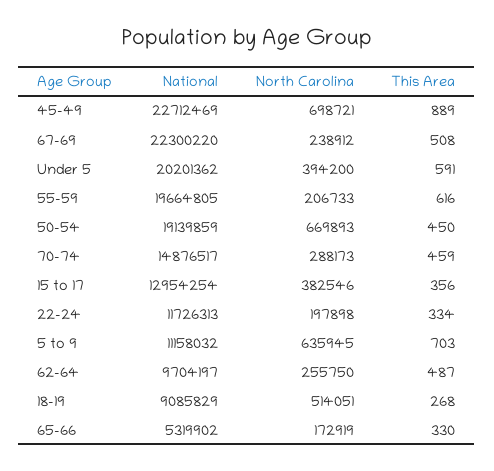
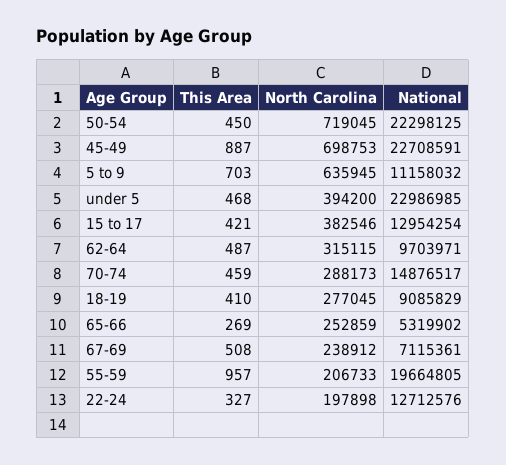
  {
    "National": {
-     "45-49": 22712469,
+     "45-49": 22708591,
-     "67-69": 22300220,
+     "67-69": 7115361,
-     "Under 5": 20201362,
+     "Under 5": 22986985,
      "55-59": 19664805,
-     "50-54": 19139859,
+     "50-54": 22298125,
      "70-74": 14876517,
      "15 to 17": 12954254,
-     "22-24": 11726313,
+     "22-24": 12712576,
      "5 to 9": 11158032,
-     "62-64": 9704197,
+     "62-64": 9703971,
      "18-19": 9085829,
      "65-66": 5319902
    },
    "North Carolina": {
-     "45-49": 698721,
+     "45-49": 698753,
      "67-69": 238912,
      "Under 5": 394200,
      "55-59": 206733,
-     "50-54": 669893,
+     "50-54": 719045,
      "70-74": 288173,
      "15 to 17": 382546,
      "22-24": 197898,
      "5 to 9": 635945,
-     "62-64": 255750,
+     "62-64": 315115,
-     "18-19": 514051,
+     "18-19": 277045,
-     "65-66": 172919
+     "65-66": 252859
    },
    "This Area": {
-     "45-49": 889,
+     "45-49": 887,
      "67-69": 508,
-     "Under 5": 591,
+     "Under 5": 468,
-     "55-59": 616,
+     "55-59": 957,
      "50-54": 450,
      "70-74": 459,
-     "15 to 17": 356,
+     "15 to 17": 421,
-     "22-24": 334,
+     "22-24": 327,
      "5 to 9": 703,
      "62-64": 487,
-     "18-19": 268,
+     "18-19": 410,
-     "65-66": 330
+     "65-66": 269
    }
  }

